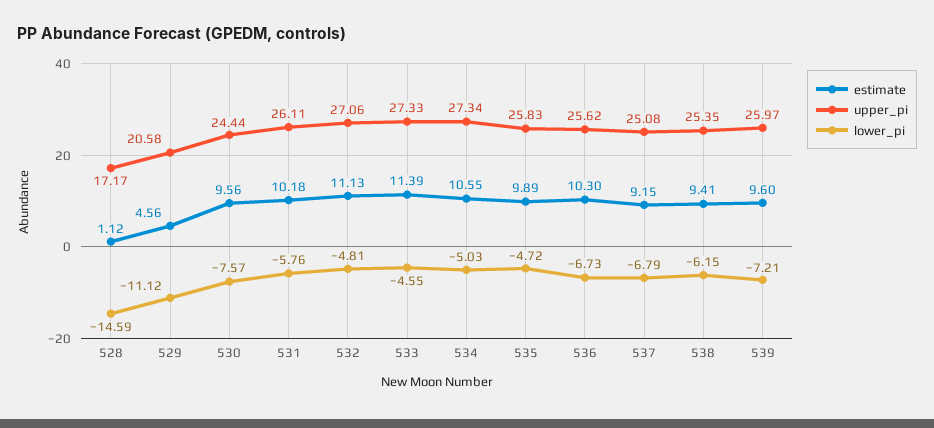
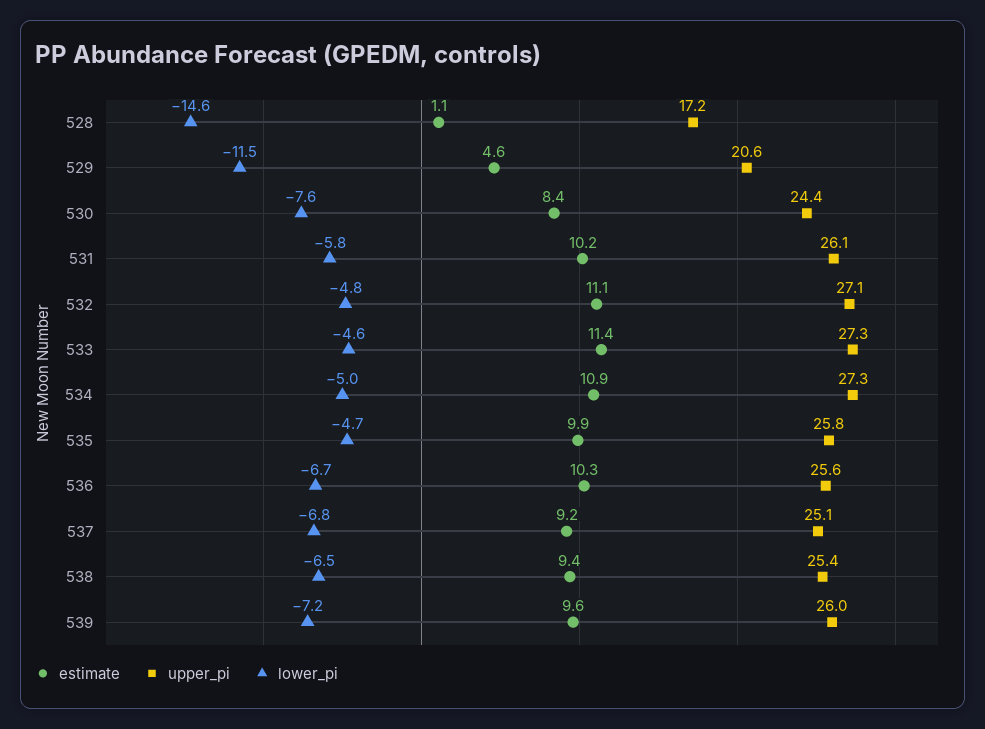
  {
    "estimate": {
      "528": 1.12,
      "529": 4.56,
-     "530": 9.56,
+     "530": 8.4,
      "531": 10.18,
      "532": 11.13,
      "533": 11.39,
-     "534": 10.55,
+     "534": 10.9,
      "535": 9.89,
      "536": 10.3,
      "537": 9.15,
      "538": 9.41,
      "539": 9.6
    },
    "upper_pi": {
      "528": 17.17,
      "529": 20.58,
      "530": 24.44,
      "531": 26.11,
      "532": 27.06,
      "533": 27.33,
      "534": 27.34,
      "535": 25.83,
      "536": 25.62,
      "537": 25.08,
      "538": 25.35,
      "539": 25.97
    },
    "lower_pi": {
      "528": -14.59,
-     "529": -11.12,
+     "529": -11.5,
      "530": -7.57,
      "531": -5.76,
      "532": -4.81,
      "533": -4.55,
      "534": -5.03,
      "535": -4.72,
      "536": -6.73,
      "537": -6.79,
-     "538": -6.15,
+     "538": -6.5,
      "539": -7.21
    }
  }

